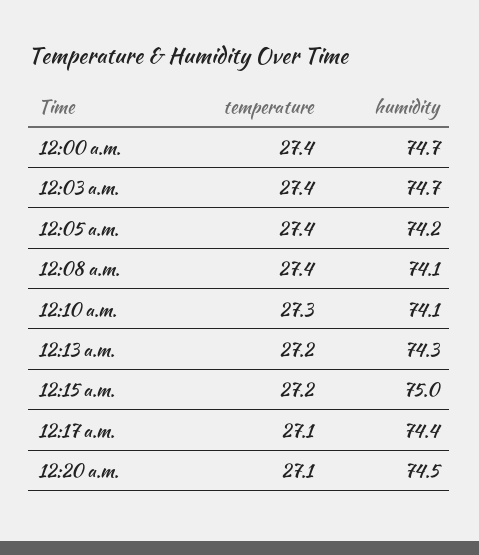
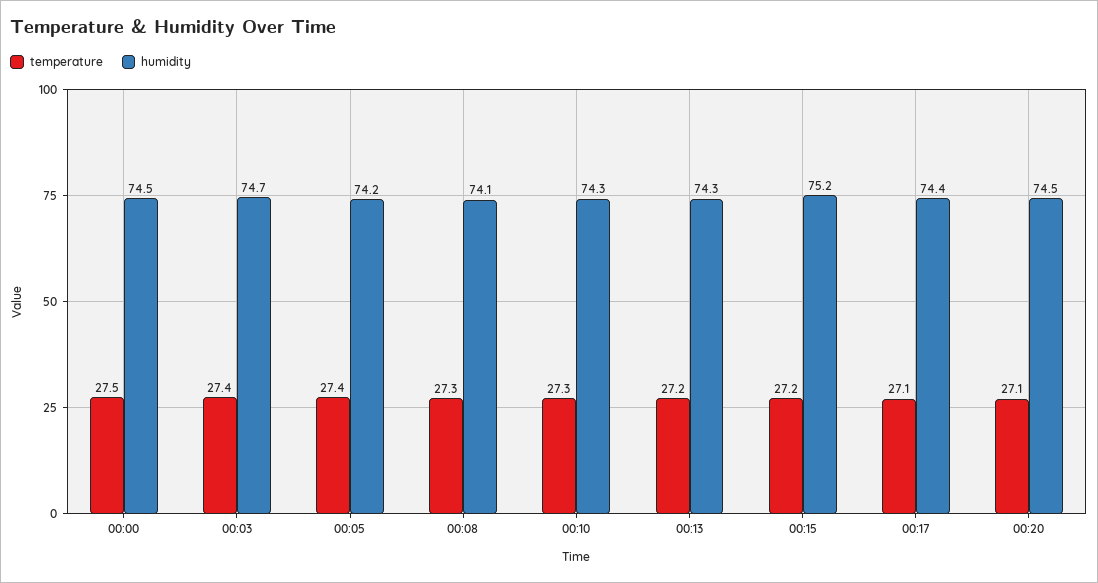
  {
    "temperature": {
-     "12:00 a.m.": 27.4,
+     "12:00 a.m.": 27.5,
      "12:03 a.m.": 27.4,
      "12:05 a.m.": 27.4,
-     "12:08 a.m.": 27.4,
+     "12:08 a.m.": 27.3,
      "12:10 a.m.": 27.3,
      "12:13 a.m.": 27.2,
      "12:15 a.m.": 27.2,
      "12:17 a.m.": 27.1,
      "12:20 a.m.": 27.1
    },
    "humidity": {
-     "12:00 a.m.": 74.7,
+     "12:00 a.m.": 74.5,
      "12:03 a.m.": 74.7,
      "12:05 a.m.": 74.2,
      "12:08 a.m.": 74.1,
-     "12:10 a.m.": 74.1,
+     "12:10 a.m.": 74.3,
      "12:13 a.m.": 74.3,
-     "12:15 a.m.": 75,
+     "12:15 a.m.": 75.2,
      "12:17 a.m.": 74.4,
      "12:20 a.m.": 74.5
    }
  }

